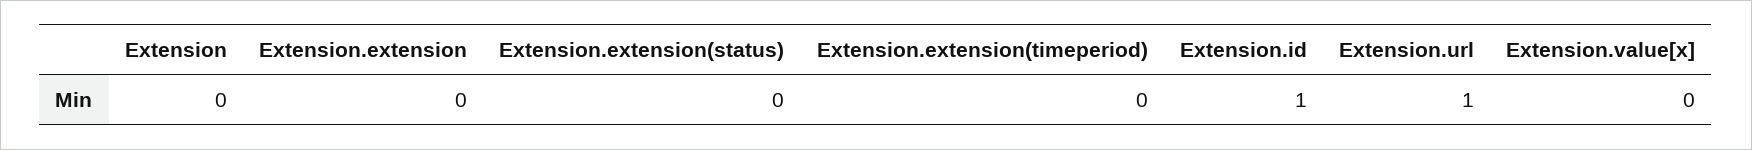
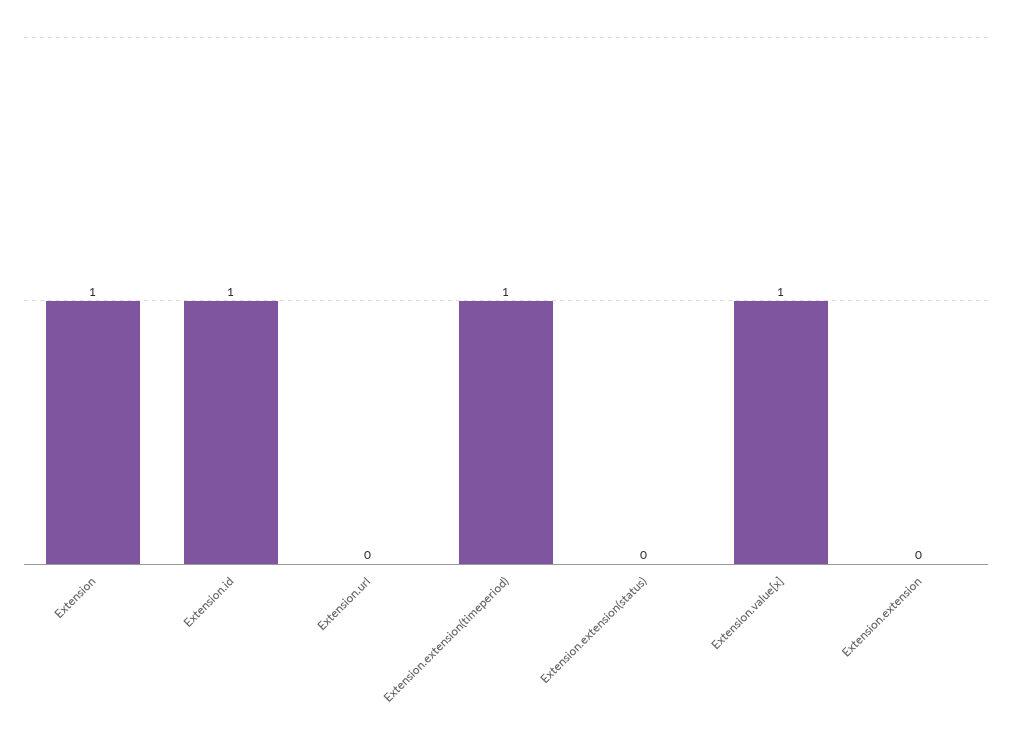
  {
-   "Extension": 0,
+   "Extension": 1,
    "Extension.extension": 0,
    "Extension.extension(status)": 0,
-   "Extension.extension(timeperiod)": 0,
+   "Extension.extension(timeperiod)": 1,
    "Extension.id": 1,
-   "Extension.url": 1,
+   "Extension.url": 0,
-   "Extension.value[x]": 0
+   "Extension.value[x]": 1
  }

